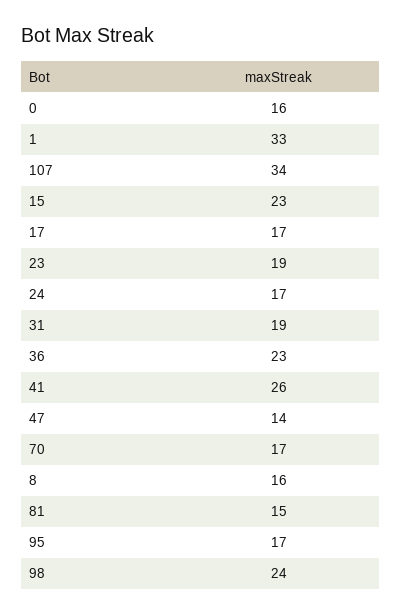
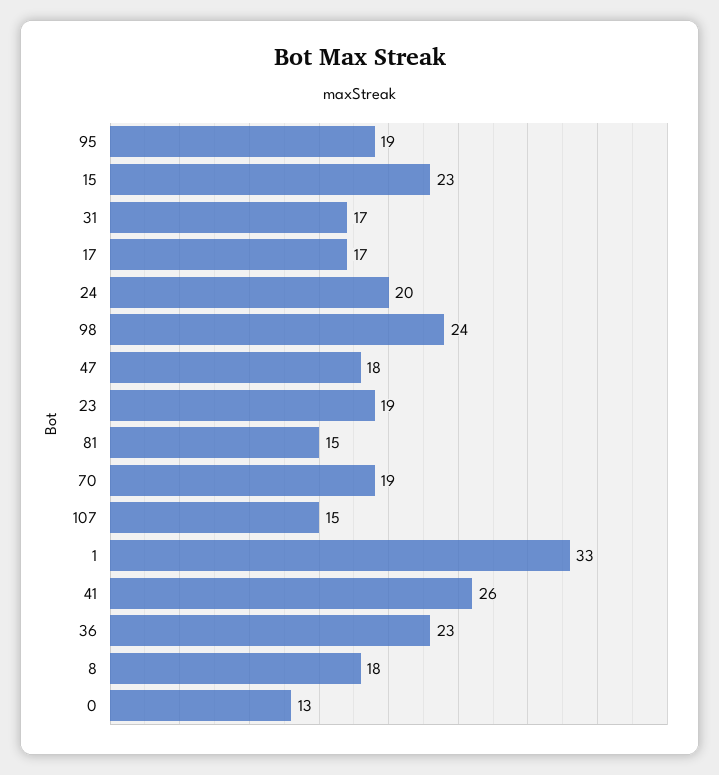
  {
-   "0": 16,
+   "0": 13,
    "1": 33,
-   "107": 34,
+   "107": 15,
    "15": 23,
    "17": 17,
    "23": 19,
-   "24": 17,
+   "24": 20,
-   "31": 19,
+   "31": 17,
    "36": 23,
    "41": 26,
-   "47": 14,
+   "47": 18,
-   "70": 17,
+   "70": 19,
-   "8": 16,
+   "8": 18,
    "81": 15,
-   "95": 17,
+   "95": 19,
    "98": 24
  }

